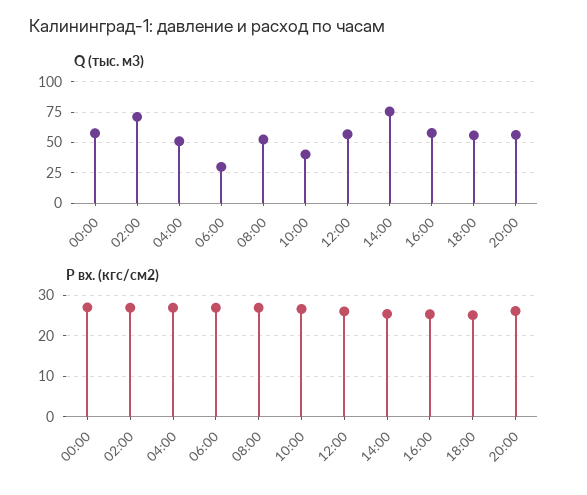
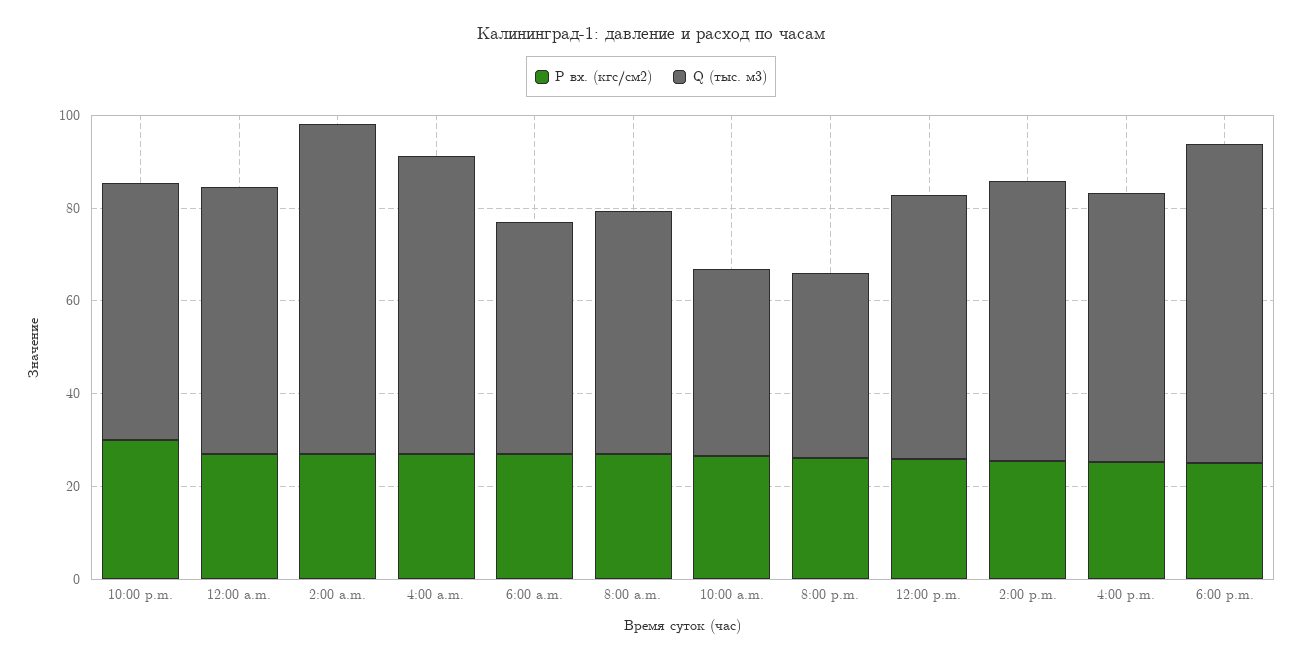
  {
    "Q (тыс. м3)": {
      "00:00": 60,
      "02:00": 70,
-     "04:00": 50,
+     "04:00": 65,
-     "06:00": 30,
+     "06:00": 50,
      "08:00": 55,
      "10:00": 40,
      "12:00": 55,
-     "14:00": 75,
+     "14:00": 60,
      "16:00": 60,
-     "18:00": 55,
+     "18:00": 70,
-     "20:00": 55
+     "20:00": 40,
+     "10:00 p.m.": 55
    },
    "P вх. (кгс/см2)": {
      "00:00": 28,
      "02:00": 26,
      "04:00": 26,
      "06:00": 26,
      "08:00": 26,
      "10:00": 26,
      "12:00": 26,
      "14:00": 26,
      "16:00": 26,
      "18:00": 26,
-     "20:00": 26
+     "20:00": 26,
+     "10:00 p.m.": 30
    }
  }

